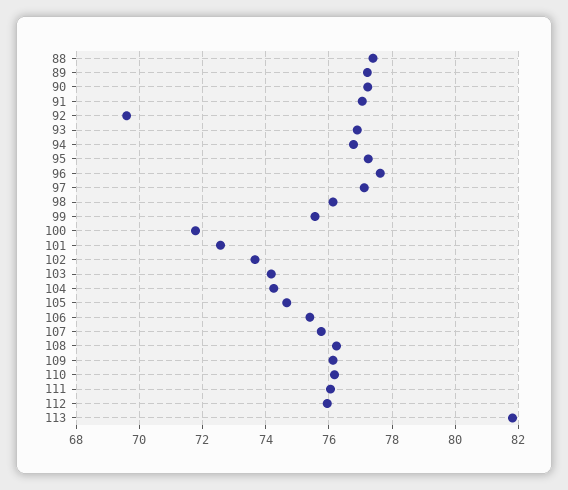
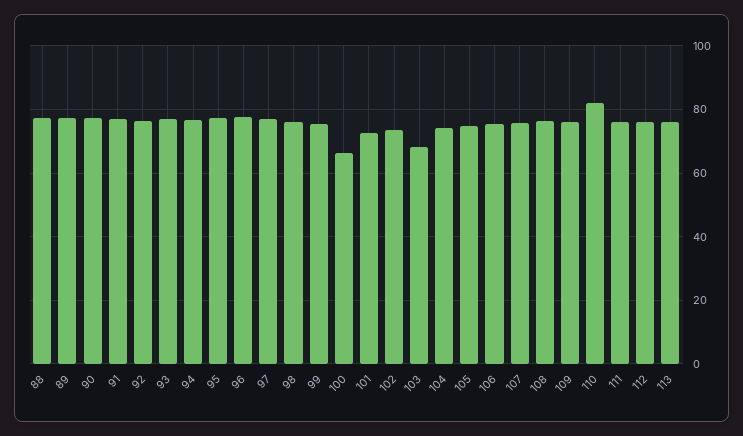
  {
    "88": 77.4,
    "89": 77.2,
    "90": 77.2,
    "91": 77,
-   "92": 69.6,
+   "92": 76,
    "93": 77,
    "94": 76.8,
    "95": 77.2,
    "96": 77.6,
    "97": 77.2,
    "98": 76.2,
    "99": 75.6,
-   "100": 71.8,
+   "100": 66,
    "101": 72.6,
    "102": 73.6,
-   "103": 74.2,
+   "103": 68,
    "104": 74.2,
    "105": 74.6,
    "106": 75.4,
    "107": 75.8,
    "108": 76.2,
    "109": 76.2,
-   "110": 76.2,
+   "110": 82,
    "111": 76,
    "112": 76,
-   "113": 81.8
+   "113": 76
  }

